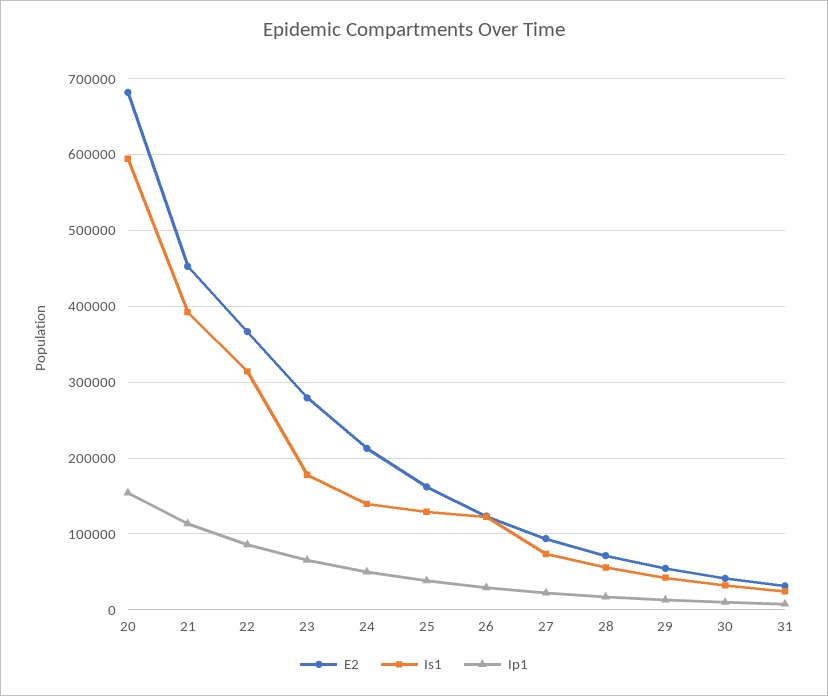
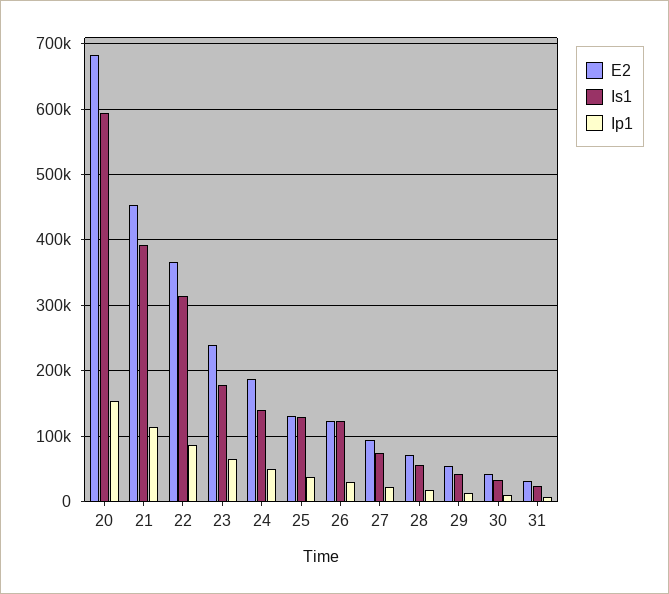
  {
    "E2": {
      "20": 680000,
      "21": 450000,
      "22": 370000,
-     "23": 280000,
+     "23": 240000,
-     "24": 210000,
+     "24": 190000,
-     "25": 160000,
+     "25": 130000,
      "26": 120000,
      "27": 90000,
      "28": 70000,
      "29": 50000,
      "30": 40000,
      "31": 30000
    },
    "Is1": {
      "20": 590000,
      "21": 390000,
      "22": 310000,
      "23": 180000,
      "24": 140000,
      "25": 130000,
      "26": 120000,
      "27": 70000,
      "28": 60000,
      "29": 40000,
      "30": 30000,
      "31": 20000
    },
    "Ip1": {
      "20": 150000,
      "21": 110000,
      "22": 90000,
      "23": 70000,
      "24": 50000,
      "25": 40000,
      "26": 30000,
      "27": 20000,
      "28": 20000,
      "29": 10000,
      "30": 10000,
      "31": 10000
    }
  }

